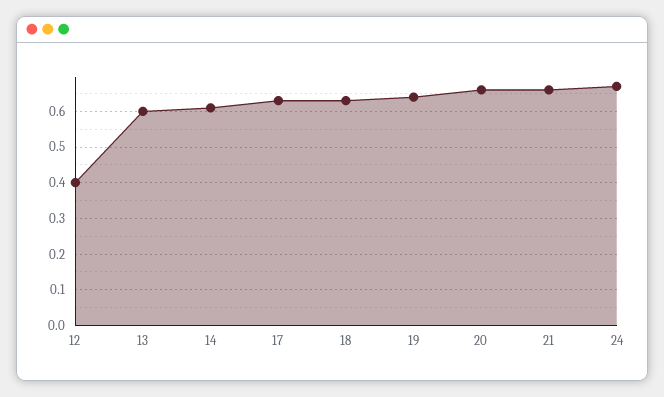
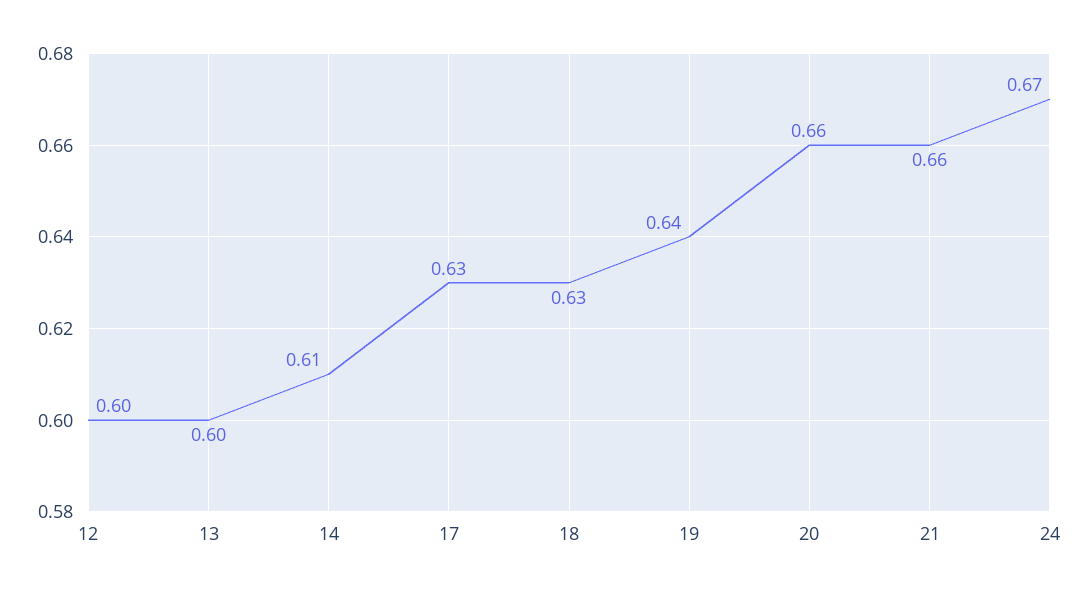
  {
-   "12": 0.4,
+   "12": 0.6,
    "13": 0.6,
    "14": 0.61,
    "17": 0.63,
    "18": 0.63,
    "19": 0.64,
    "20": 0.66,
    "21": 0.66,
    "24": 0.67
  }

